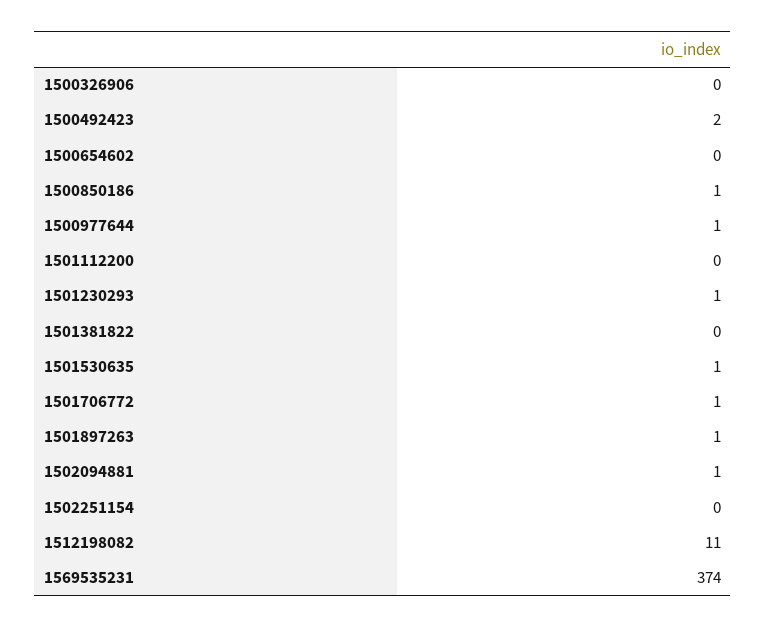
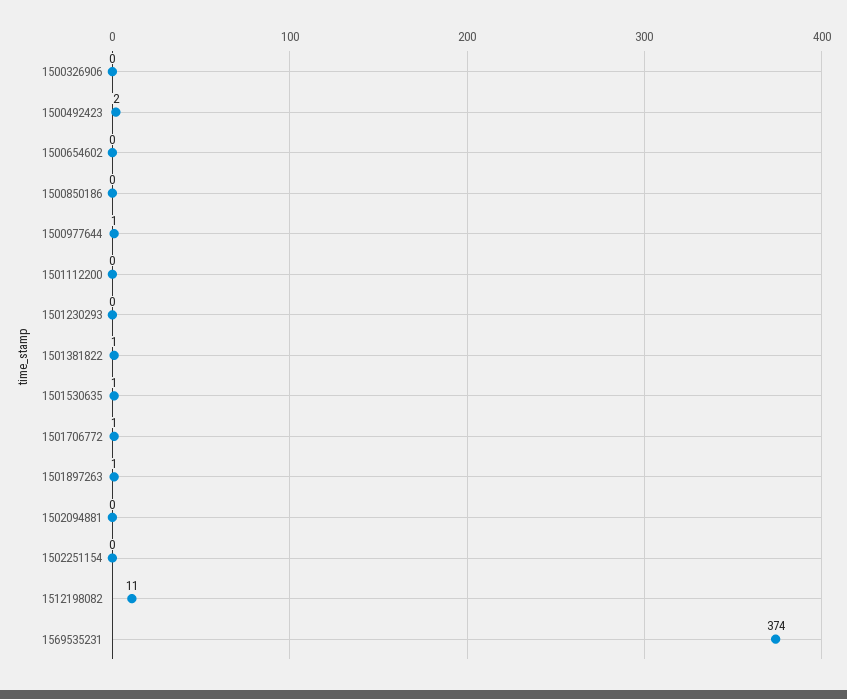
  {
    "1500326906": 0,
    "1500492423": 2,
    "1500654602": 0,
-   "1500850186": 1,
+   "1500850186": 0,
    "1500977644": 1,
    "1501112200": 0,
-   "1501230293": 1,
+   "1501230293": 0,
-   "1501381822": 0,
+   "1501381822": 1,
    "1501530635": 1,
    "1501706772": 1,
    "1501897263": 1,
-   "1502094881": 1,
+   "1502094881": 0,
    "1502251154": 0,
    "1512198082": 11,
    "1569535231": 374
  }

